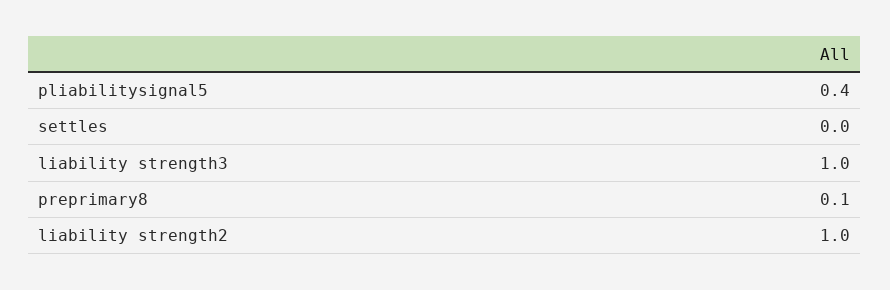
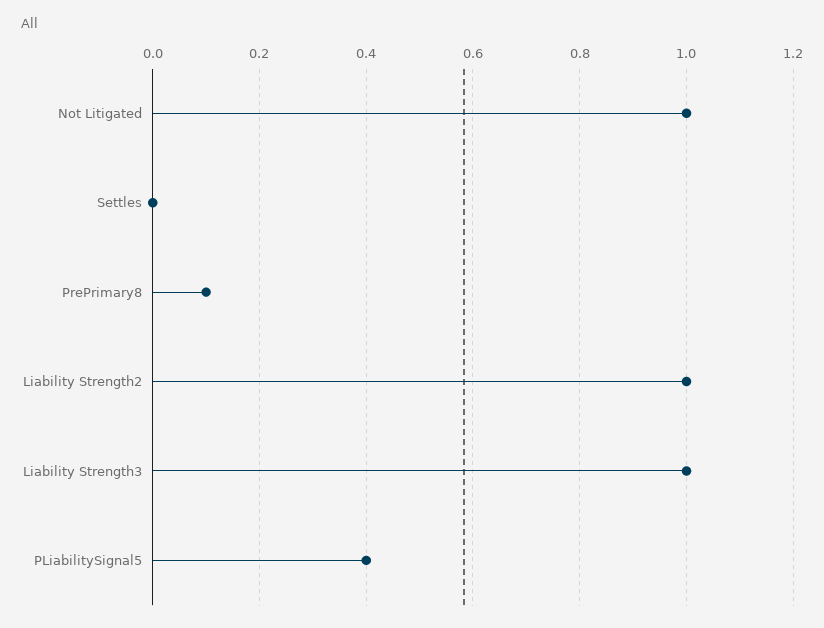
  {
    "pliabilitysignal5": 0.4,
    "settles": 0,
    "liability strength3": 1,
    "preprimary8": 0.1,
-   "liability strength2": 1
+   "liability strength2": 1,
+   "Not Litigated": 1
  }

